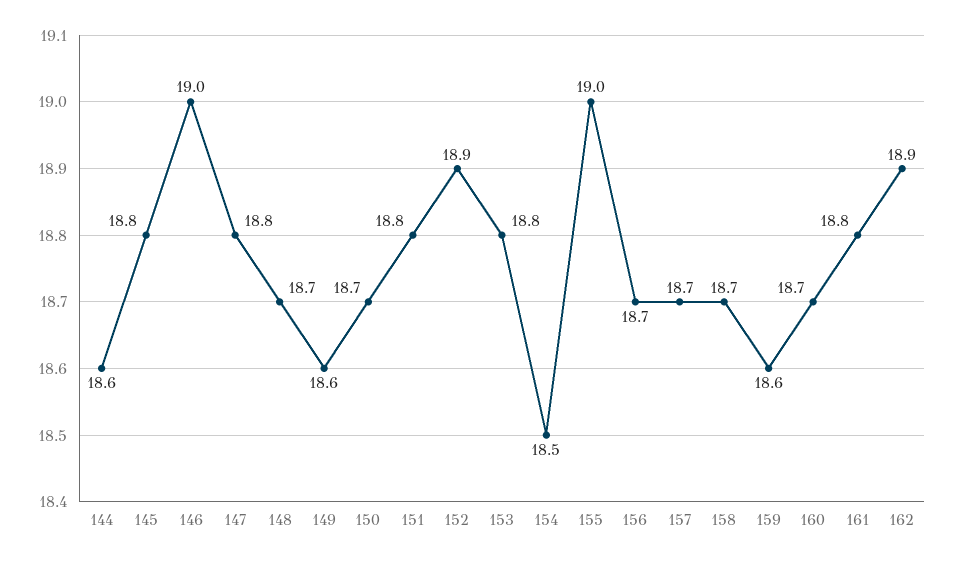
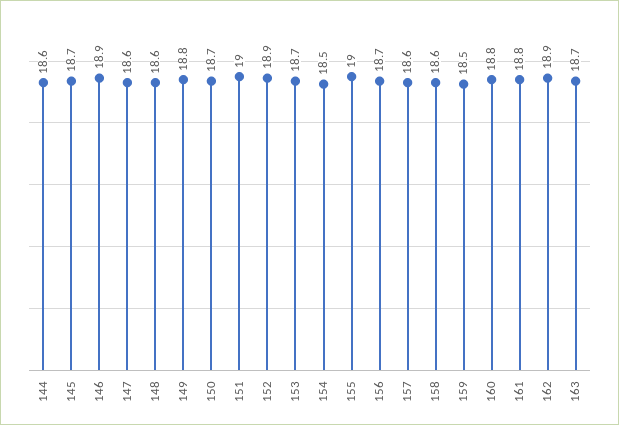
  {
    "144": 18.6,
-   "145": 18.8,
+   "145": 18.7,
-   "146": 19,
+   "146": 18.9,
-   "147": 18.8,
+   "147": 18.6,
-   "148": 18.7,
+   "148": 18.6,
-   "149": 18.6,
+   "149": 18.8,
    "150": 18.7,
-   "151": 18.8,
+   "151": 19,
    "152": 18.9,
-   "153": 18.8,
+   "153": 18.7,
    "154": 18.5,
    "155": 19,
    "156": 18.7,
-   "157": 18.7,
+   "157": 18.6,
-   "158": 18.7,
+   "158": 18.6,
-   "159": 18.6,
+   "159": 18.5,
-   "160": 18.7,
+   "160": 18.8,
    "161": 18.8,
-   "162": 18.9
+   "162": 18.9,
+   "163": 18.7
  }

